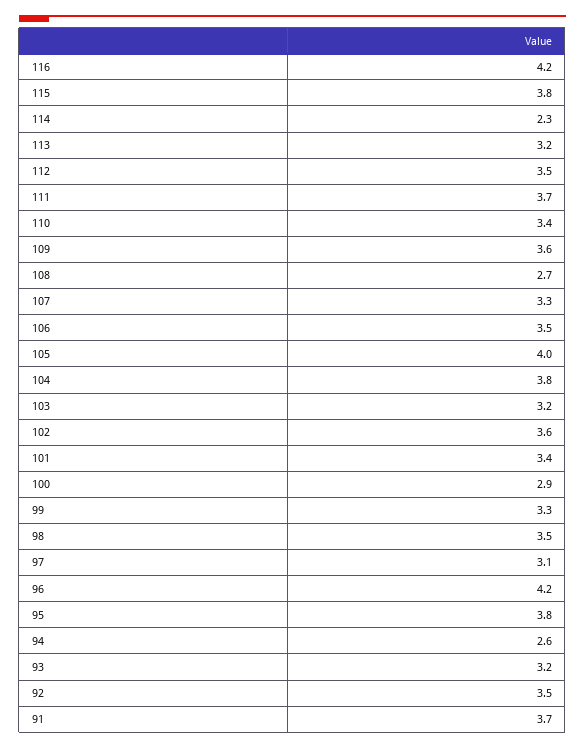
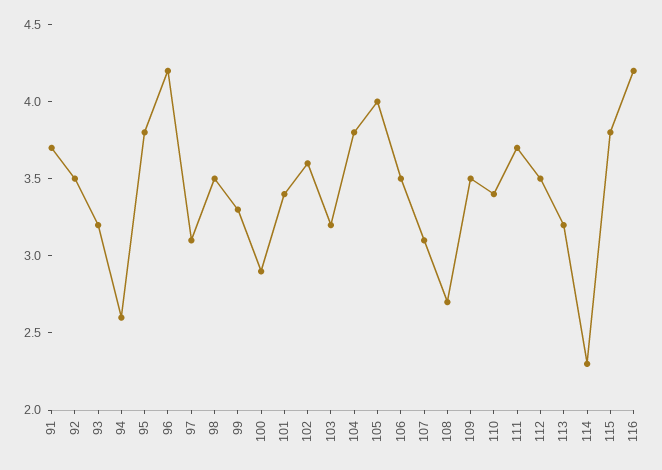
  {
    "116": 4.2,
    "115": 3.8,
    "114": 2.3,
    "113": 3.2,
    "112": 3.5,
    "111": 3.7,
    "110": 3.4,
-   "109": 3.6,
+   "109": 3.5,
    "108": 2.7,
-   "107": 3.3,
+   "107": 3.1,
    "106": 3.5,
    "105": 4,
    "104": 3.8,
    "103": 3.2,
    "102": 3.6,
    "101": 3.4,
    "100": 2.9,
    "99": 3.3,
    "98": 3.5,
    "97": 3.1,
    "96": 4.2,
    "95": 3.8,
    "94": 2.6,
    "93": 3.2,
    "92": 3.5,
    "91": 3.7
  }

